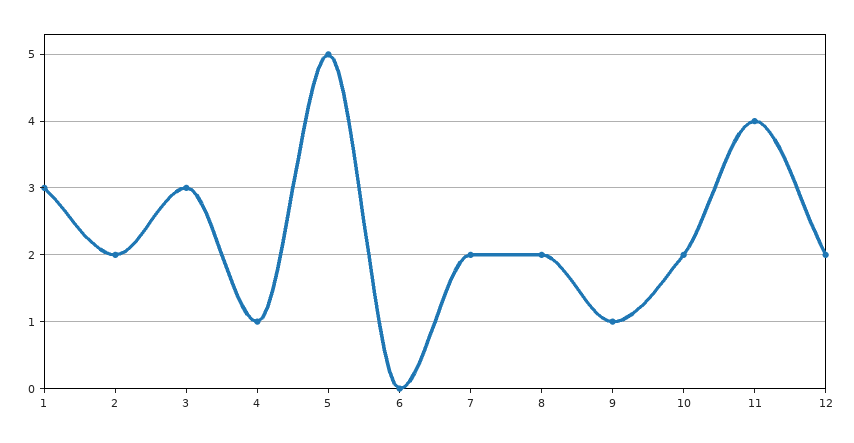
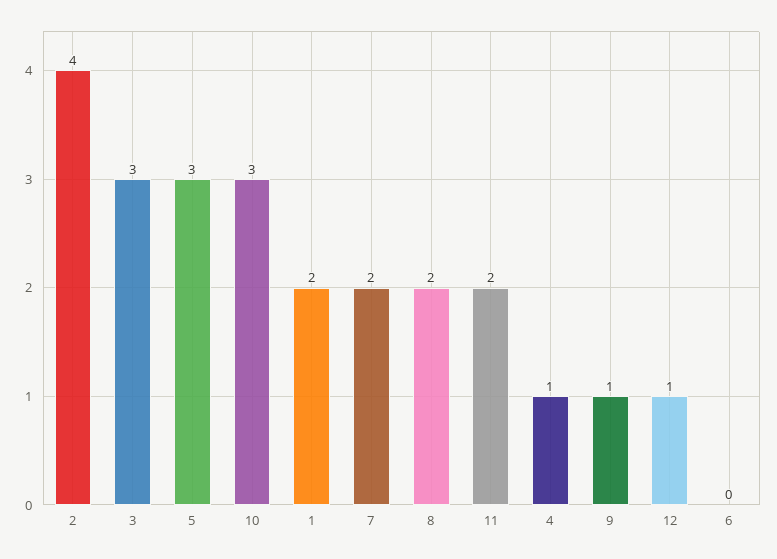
  {
-   "1": 3,
+   "1": 2,
-   "2": 2,
+   "2": 4,
    "3": 3,
    "4": 1,
-   "5": 5,
+   "5": 3,
    "6": 0,
    "7": 2,
    "8": 2,
    "9": 1,
-   "10": 2,
+   "10": 3,
-   "11": 4,
+   "11": 2,
-   "12": 2
+   "12": 1
  }

